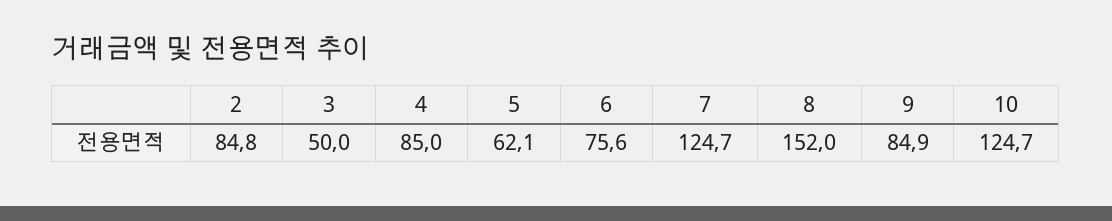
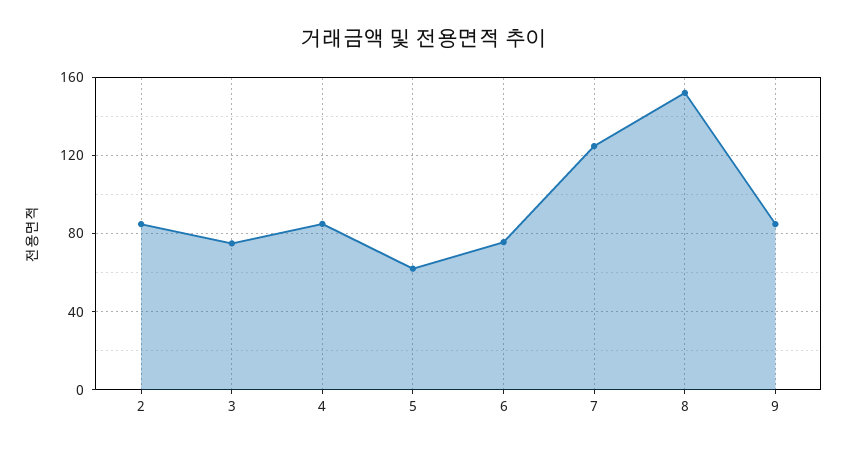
  {
    "2": 84.8,
-   "3": 50,
+   "3": 75,
    "4": 85,
    "5": 62.1,
    "6": 75.6,
    "7": 124.7,
    "8": 152,
-   "9": 84.9,
+   "9": 84.9
-   "10": 124.7
  }

